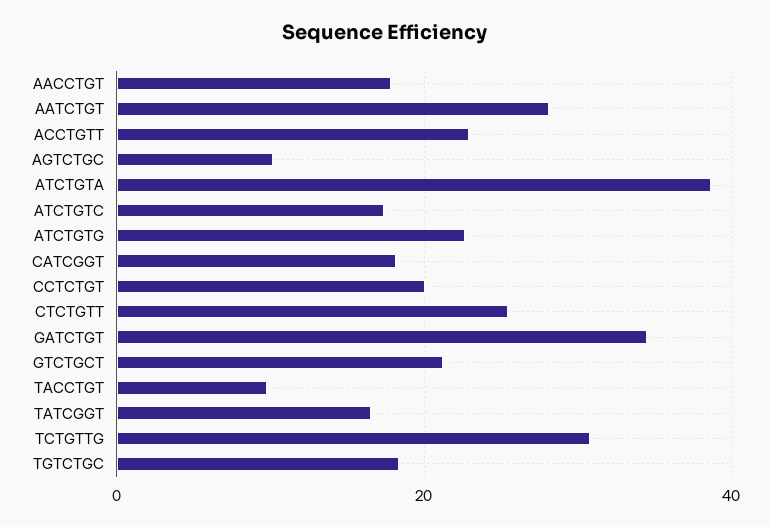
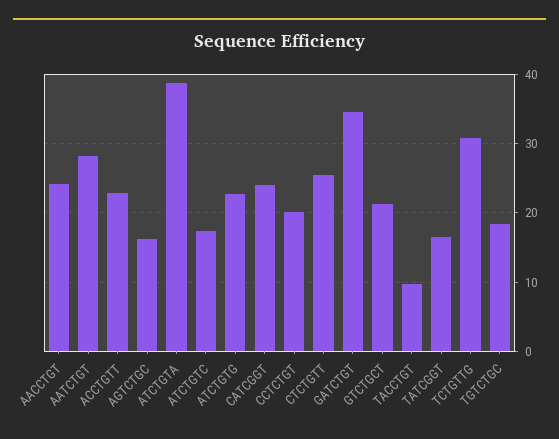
  {
-   "AACCTGT": 18,
+   "AACCTGT": 24,
    "AATCTGT": 28,
    "ACCTGTT": 23,
-   "AGTCTGC": 10,
+   "AGTCTGC": 16,
    "ATCTGTA": 39,
    "ATCTGTC": 17,
    "ATCTGTG": 23,
-   "CATCGGT": 18,
+   "CATCGGT": 24,
    "CCTCTGT": 20,
    "CTCTGTT": 25,
    "GATCTGT": 35,
    "GTCTGCT": 21,
    "TACCTGT": 10,
    "TATCGGT": 17,
    "TCTGTTG": 31,
    "TGTCTGC": 18
  }

